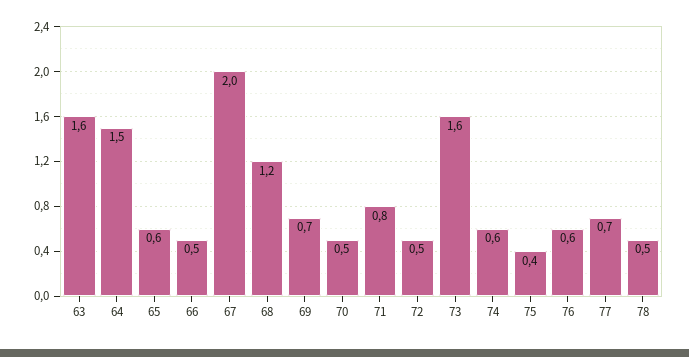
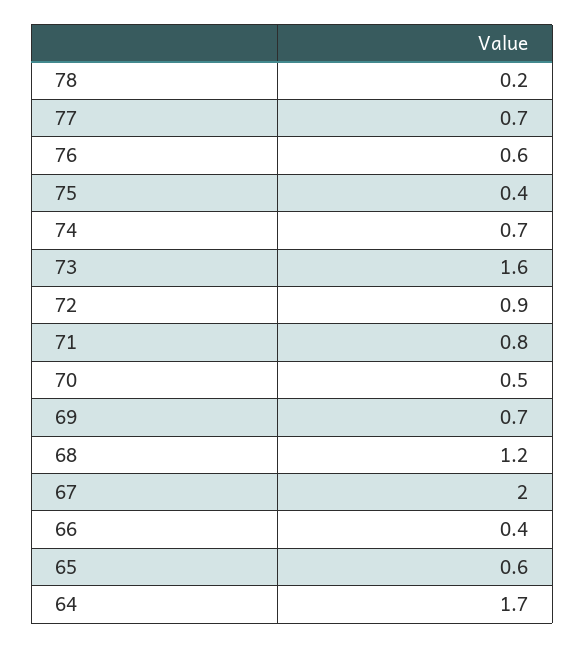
  {
-   "63": 1.6,
-   "64": 1.5,
+   "64": 1.7,
    "65": 0.6,
-   "66": 0.5,
+   "66": 0.4,
    "67": 2,
    "68": 1.2,
    "69": 0.7,
    "70": 0.5,
    "71": 0.8,
-   "72": 0.5,
+   "72": 0.9,
    "73": 1.6,
-   "74": 0.6,
+   "74": 0.7,
    "75": 0.4,
    "76": 0.6,
    "77": 0.7,
-   "78": 0.5
+   "78": 0.2
  }

